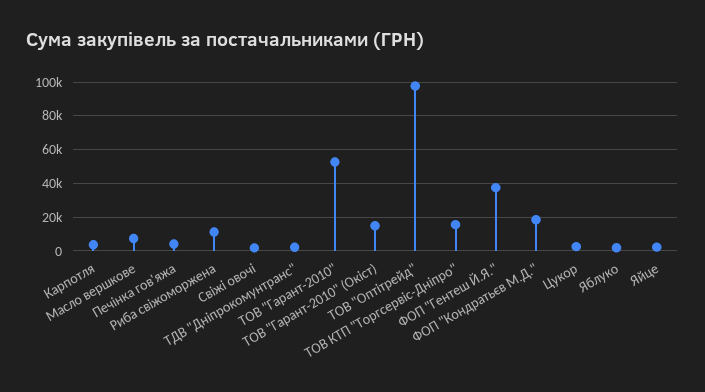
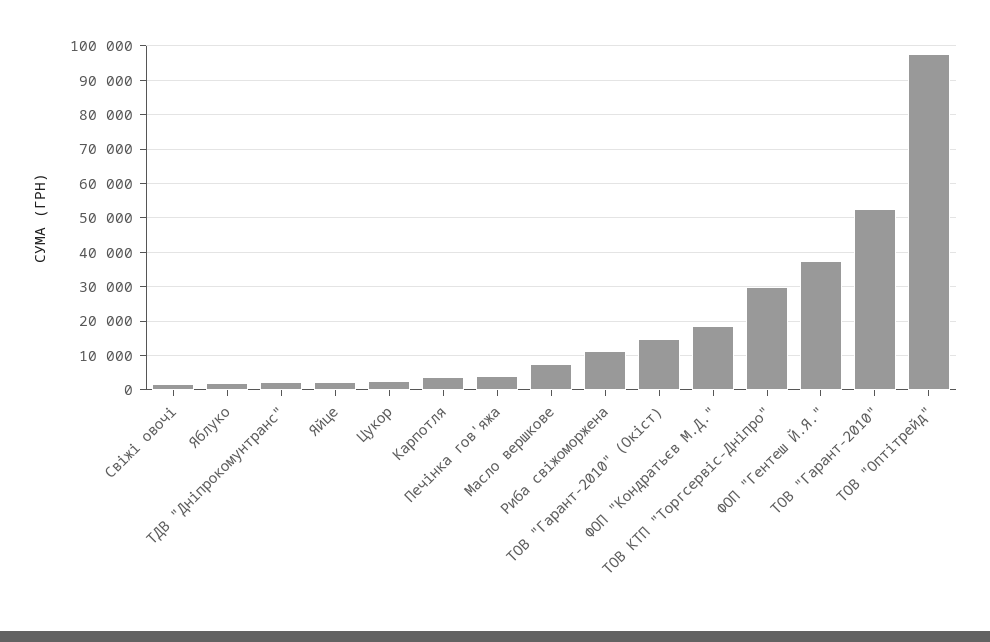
  {
    "Карпотля": 4000,
    "Масло вершкове": 8000,
    "Печінка гов'яжа": 4000,
    "Риба свіжоморжена": 12000,
    "Свіжі овочі": 2000,
    "ТДВ \"Дніпрокомунтранс\"": 2000,
    "ТОВ \"Гарант-2010\"": 52000,
    "ТОВ \"Гарант-2010\" (Окіст)": 14000,
    "ТОВ \"Оптітрейд\"": 98000,
-   "ТОВ КТП \"Торгсервіс-Дніпро\"": 15000,
+   "ТОВ КТП \"Торгсервіс-Дніпро\"": 30000,
    "ФОП \"Гентеш Й.Я.\"": 38000,
    "ФОП \"Кондратьєв М.Д.\"": 18000,
    "Цукор": 2000,
    "Яблуко": 2000,
    "Яйце": 2000
  }

